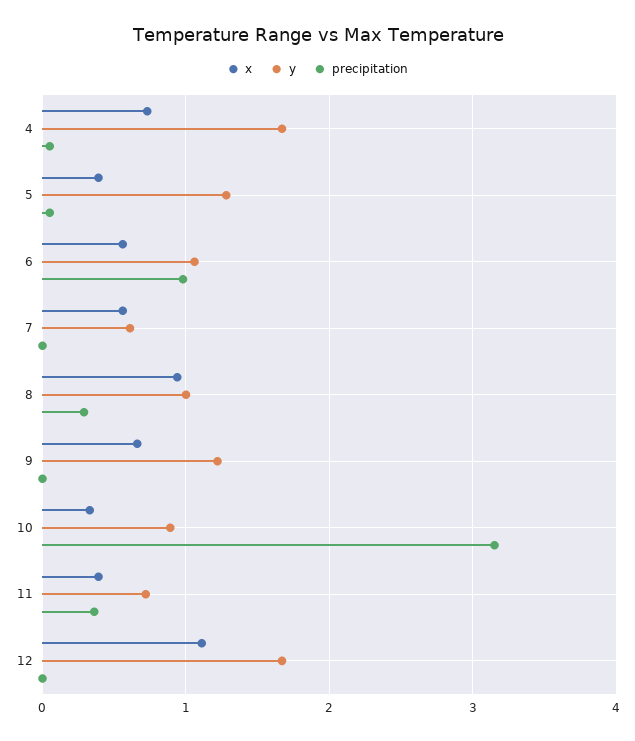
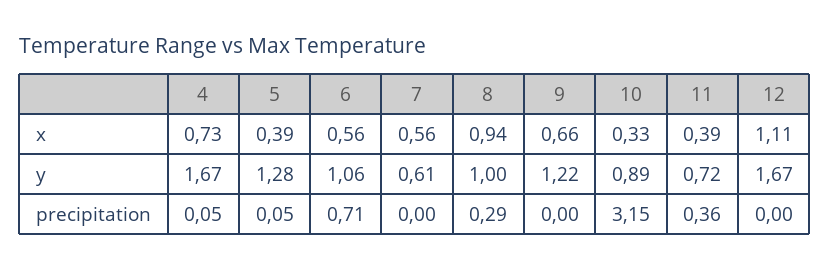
  {
    "x": {
      "4": 0.73,
      "5": 0.39,
      "6": 0.56,
      "7": 0.56,
      "8": 0.94,
      "9": 0.66,
      "10": 0.33,
      "11": 0.39,
      "12": 1.11
    },
    "y": {
      "4": 1.67,
      "5": 1.28,
      "6": 1.06,
      "7": 0.61,
      "8": 1,
      "9": 1.22,
      "10": 0.89,
      "11": 0.72,
      "12": 1.67
    },
    "precipitation": {
      "4": 0.05,
      "5": 0.05,
-     "6": 1,
+     "6": 0.71,
      "7": 0,
      "8": 0.29,
      "9": 0,
      "10": 3.15,
      "11": 0.36,
      "12": 0
    }
  }

